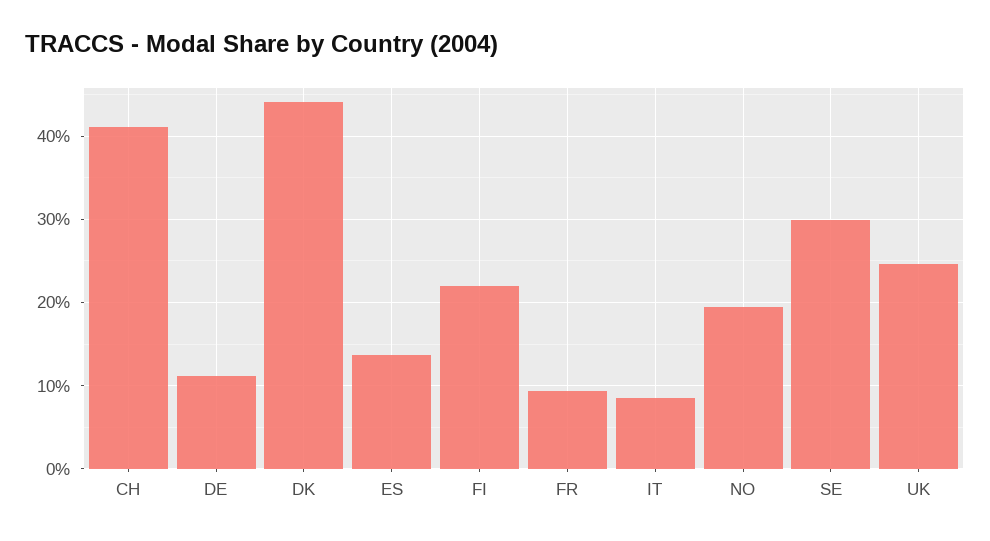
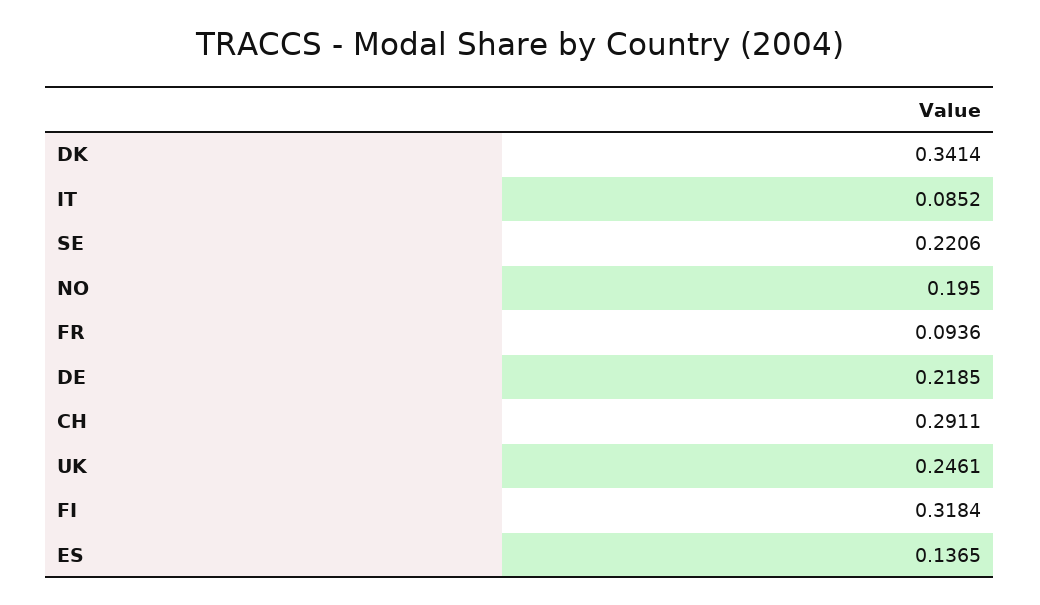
  {
-   "CH": 0.41,
+   "CH": 0.2911,
-   "DE": 0.11,
+   "DE": 0.2185,
-   "DK": 0.44,
+   "DK": 0.3414,
    "ES": 0.1365,
-   "FI": 0.22,
+   "FI": 0.3184,
    "FR": 0.0936,
    "IT": 0.0852,
    "NO": 0.195,
-   "SE": 0.3,
+   "SE": 0.2206,
    "UK": 0.2461
  }

